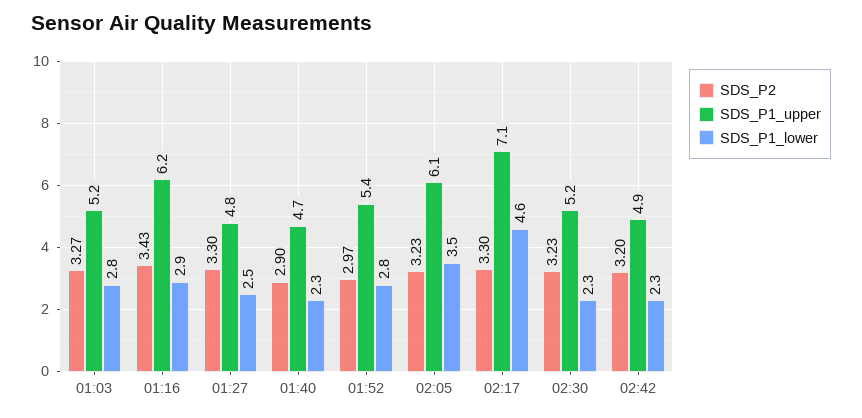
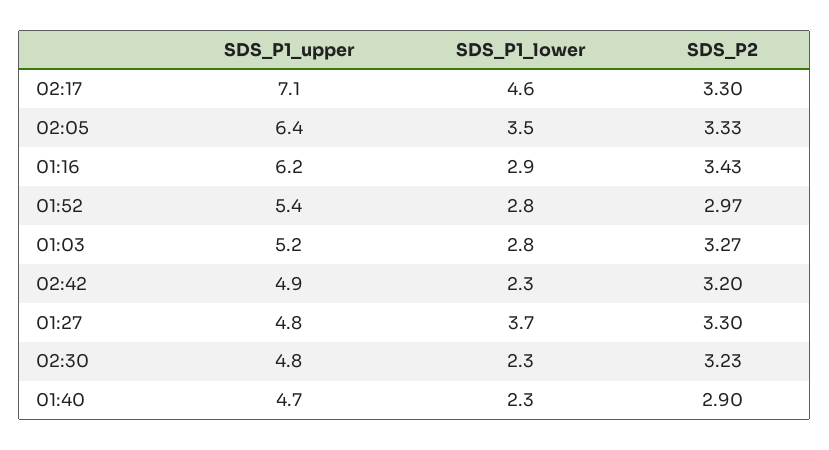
  {
    "SDS_P2": {
      "01:03": 3.27,
      "01:16": 3.43,
      "01:27": 3.3,
      "01:40": 2.9,
      "01:52": 2.97,
-     "02:05": 3.23,
+     "02:05": 3.33,
      "02:17": 3.3,
      "02:30": 3.23,
      "02:42": 3.2
    },
    "SDS_P1_upper": {
      "01:03": 5.2,
      "01:16": 6.2,
      "01:27": 4.8,
      "01:40": 4.7,
      "01:52": 5.4,
-     "02:05": 6.1,
+     "02:05": 6.4,
      "02:17": 7.1,
-     "02:30": 5.2,
+     "02:30": 4.8,
      "02:42": 4.9
    },
    "SDS_P1_lower": {
      "01:03": 2.8,
      "01:16": 2.9,
-     "01:27": 2.5,
+     "01:27": 3.7,
      "01:40": 2.3,
      "01:52": 2.8,
      "02:05": 3.5,
      "02:17": 4.6,
      "02:30": 2.3,
      "02:42": 2.3
    }
  }

